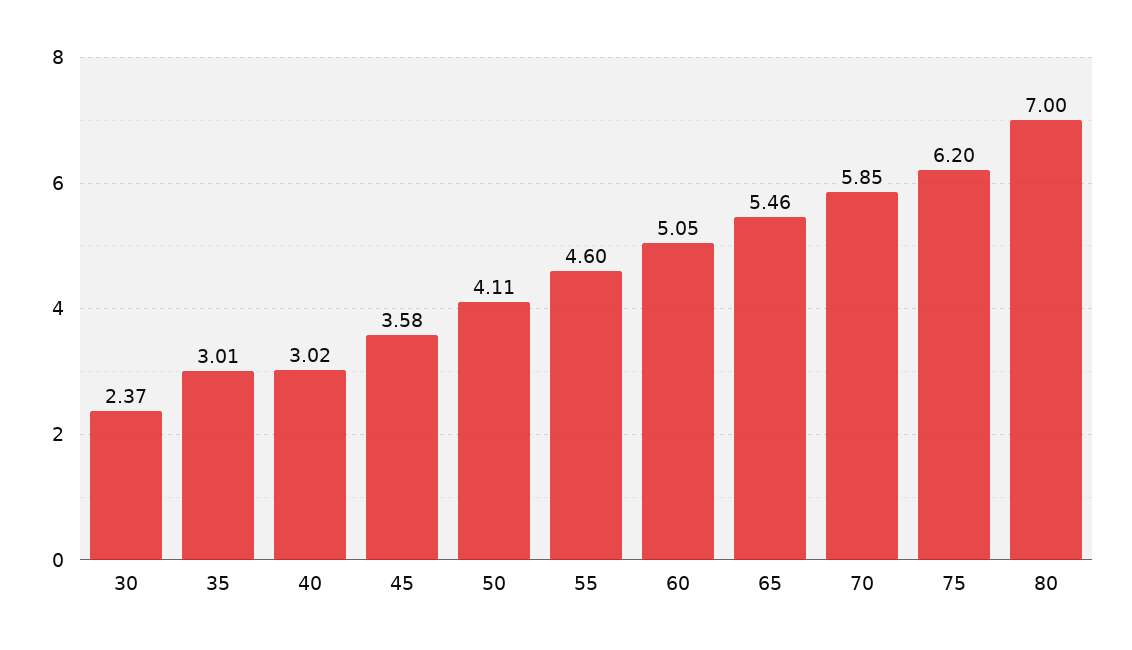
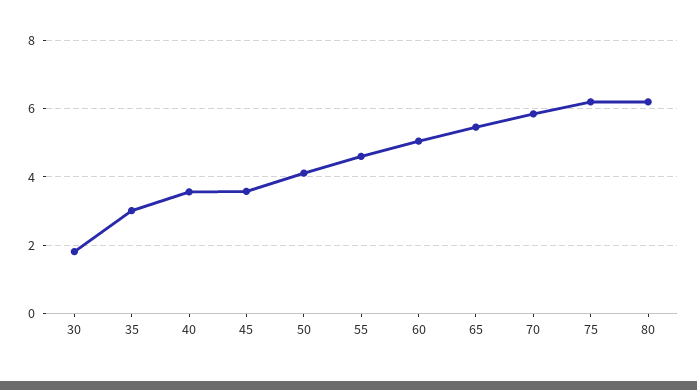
  {
-   "30": 2.37,
+   "30": 1.8,
    "35": 3.01,
-   "40": 3.02,
+   "40": 3.6,
    "45": 3.58,
    "50": 4.11,
    "55": 4.6,
    "60": 5.05,
    "65": 5.46,
    "70": 5.85,
    "75": 6.2,
-   "80": 7
+   "80": 6.2
  }

